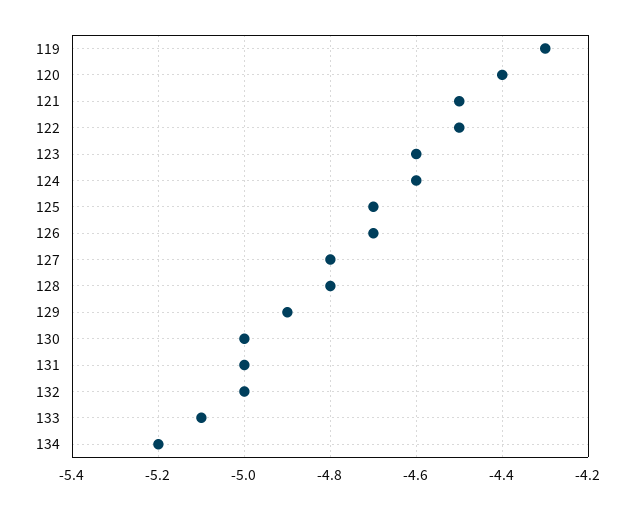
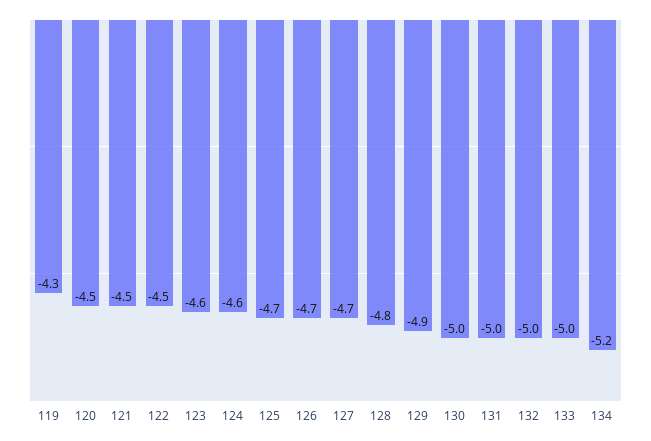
  {
    "119": -4.3,
-   "120": -4.4,
+   "120": -4.5,
    "121": -4.5,
    "122": -4.5,
    "123": -4.6,
    "124": -4.6,
    "125": -4.7,
    "126": -4.7,
-   "127": -4.8,
+   "127": -4.7,
    "128": -4.8,
    "129": -4.9,
    "130": -5,
    "131": -5,
    "132": -5,
-   "133": -5.1,
+   "133": -5,
    "134": -5.2
  }

